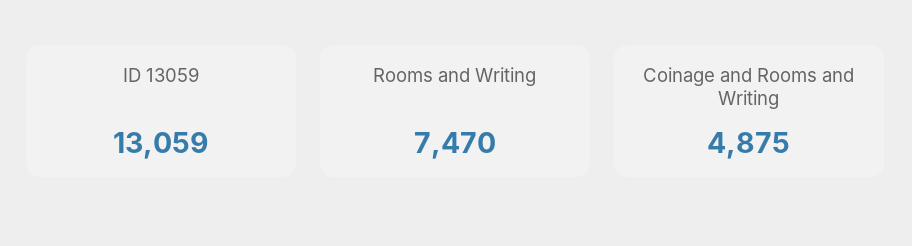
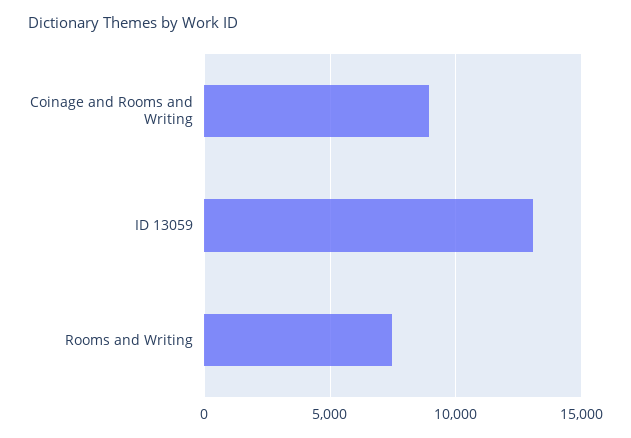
  {
    "ID 13059": 13059,
    "Rooms and Writing": 7470,
-   "Coinage and Rooms and Writing": 4875
+   "Coinage and Rooms and Writing": 9000
  }

